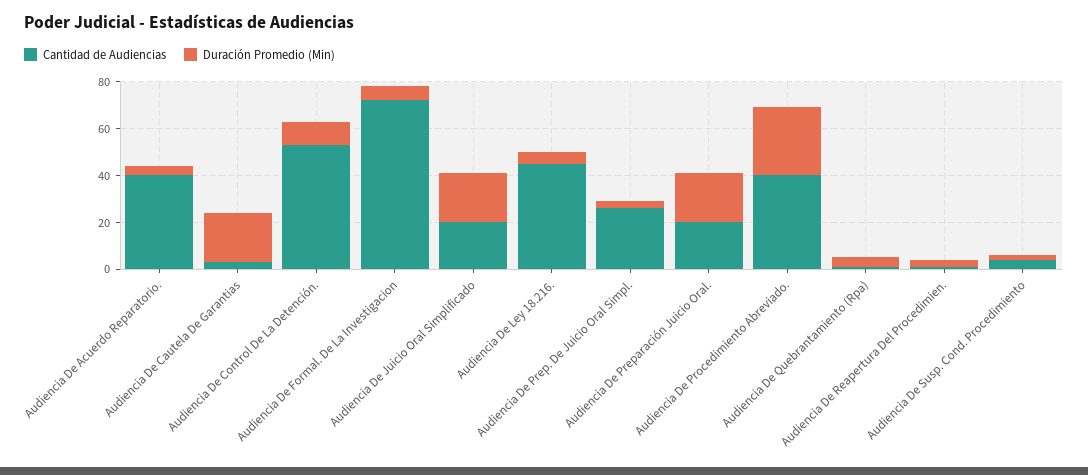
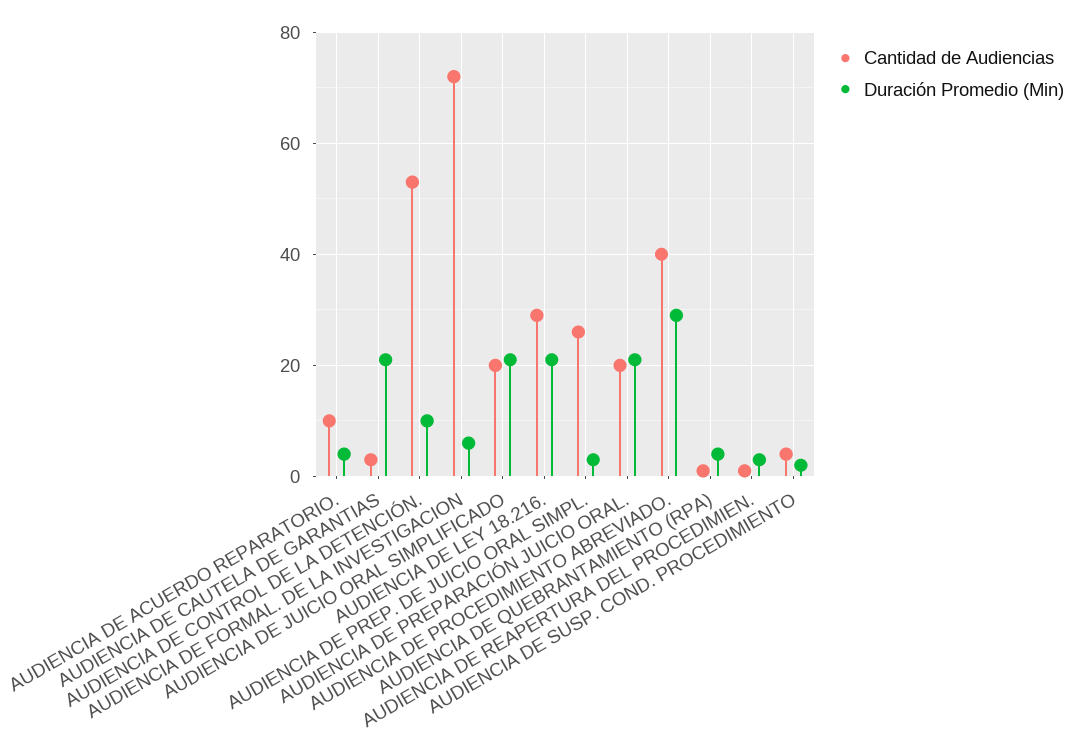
  {
    "Cantidad de Audiencias": {
-     "Audiencia De Acuerdo Reparatorio.": 40,
+     "Audiencia De Acuerdo Reparatorio.": 10,
      "Audiencia De Cautela De Garantias": 5,
      "Audiencia De Control De La Detención.": 55,
      "Audiencia De Formal. De La Investigacion": 70,
      "Audiencia De Juicio Oral Simplificado": 20,
-     "Audiencia De Ley 18.216.": 45,
+     "Audiencia De Ley 18.216.": 30,
      "Audiencia De Prep. De Juicio Oral Simpl.": 25,
      "Audiencia De Preparación Juicio Oral.": 20,
      "Audiencia De Procedimiento Abreviado.": 40,
      "Audiencia De Quebrantamiento (Rpa)": 0,
      "Audiencia De Reapertura Del Procedimien.": 0,
      "Audiencia De Susp. Cond. Procedimiento": 5
    },
    "Duración Promedio (Min)": {
      "Audiencia De Acuerdo Reparatorio.": 5,
      "Audiencia De Cautela De Garantias": 20,
      "Audiencia De Control De La Detención.": 10,
      "Audiencia De Formal. De La Investigacion": 5,
      "Audiencia De Juicio Oral Simplificado": 20,
-     "Audiencia De Ley 18.216.": 5,
+     "Audiencia De Ley 18.216.": 20,
      "Audiencia De Prep. De Juicio Oral Simpl.": 5,
      "Audiencia De Preparación Juicio Oral.": 20,
      "Audiencia De Procedimiento Abreviado.": 30,
      "Audiencia De Quebrantamiento (Rpa)": 5,
      "Audiencia De Reapertura Del Procedimien.": 5,
      "Audiencia De Susp. Cond. Procedimiento": 0
    }
  }

